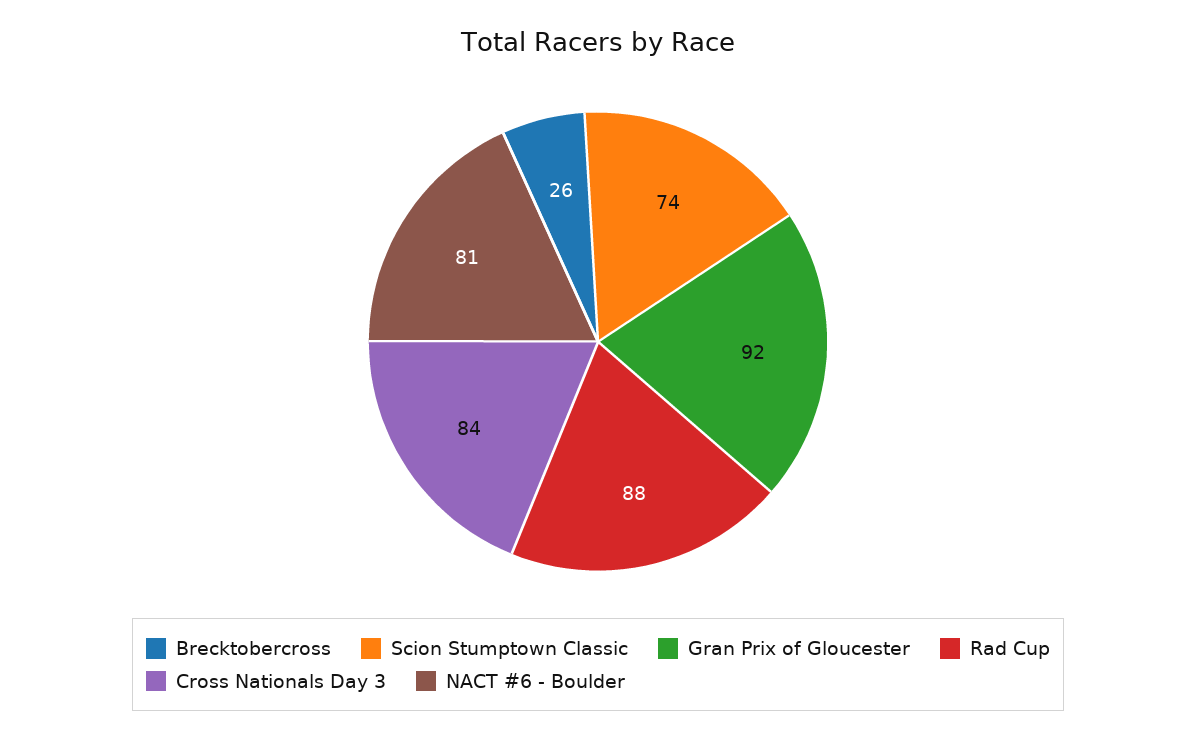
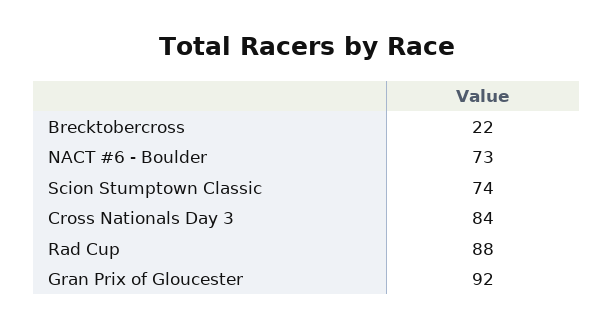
  {
-   "Brecktobercross": 26,
+   "Brecktobercross": 22,
    "Scion Stumptown Classic": 74,
    "Gran Prix of Gloucester": 92,
    "Rad Cup": 88,
    "Cross Nationals Day 3": 84,
-   "NACT #6 - Boulder": 81
+   "NACT #6 - Boulder": 73
  }

